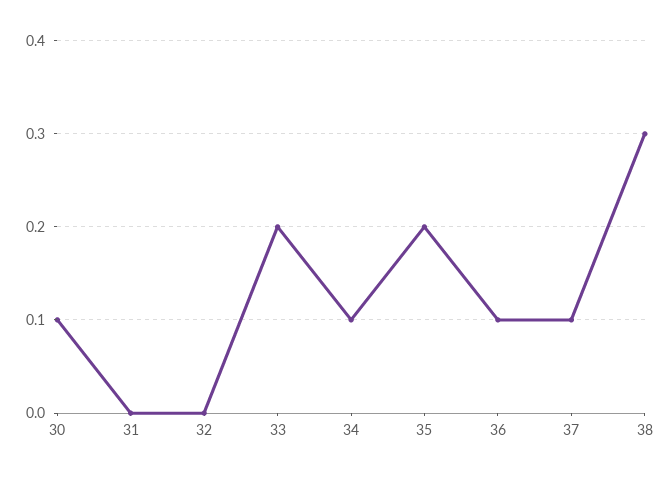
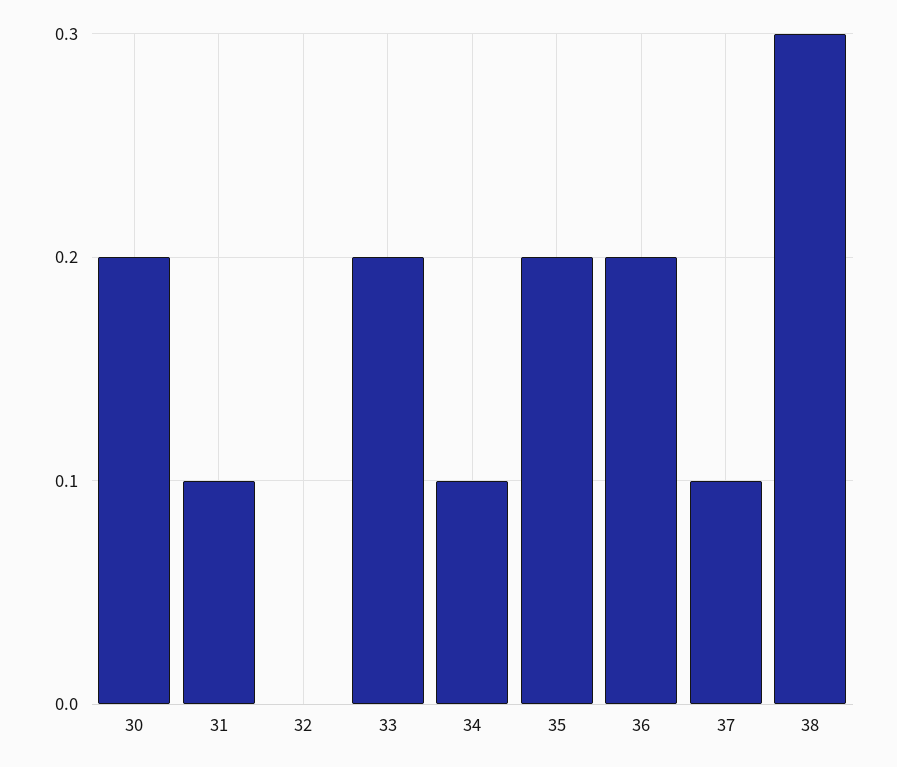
  {
-   "30": 0.1,
+   "30": 0.2,
-   "31": 0,
+   "31": 0.1,
    "32": 0,
    "33": 0.2,
    "34": 0.1,
    "35": 0.2,
-   "36": 0.1,
+   "36": 0.2,
    "37": 0.1,
    "38": 0.3
  }

